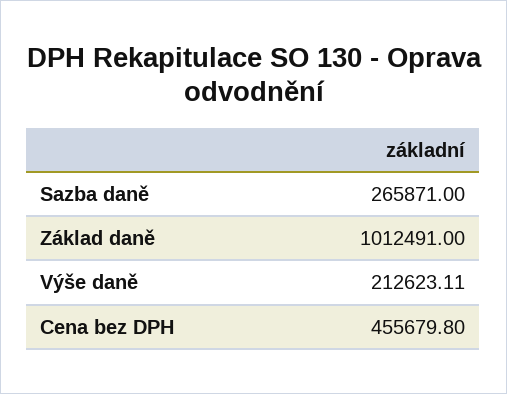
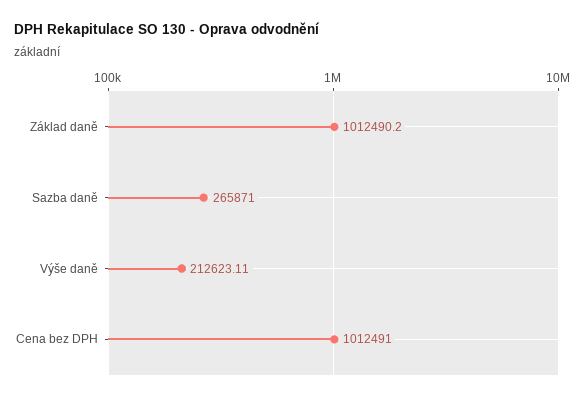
  {
    "Sazba daně": 265871,
-   "Základ daně": 1012491,
+   "Základ daně": 1012490.2,
    "Výše daně": 212623.11,
-   "Cena bez DPH": 455679.8
+   "Cena bez DPH": 1012491
  }

